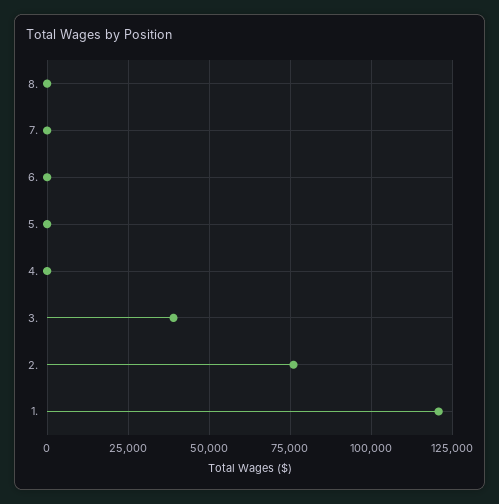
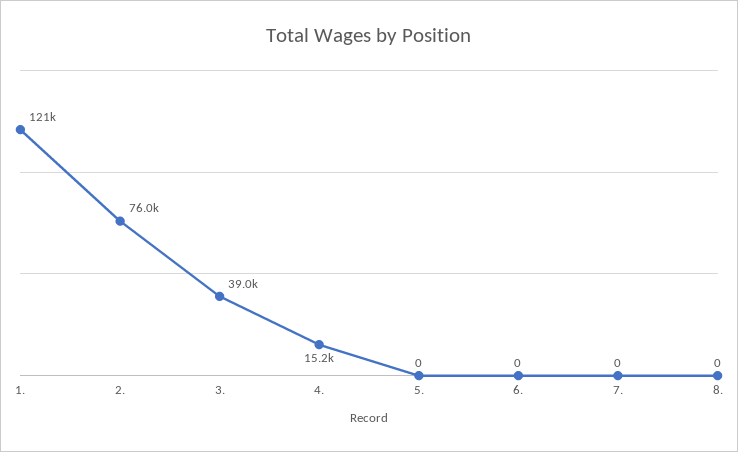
  {
    "8.": 0,
    "7.": 0,
    "6.": 0,
    "5.": 0,
-   "4.": 0,
+   "4.": 15200,
    "3.": 39000,
    "2.": 76000,
    "1.": 121000
  }

